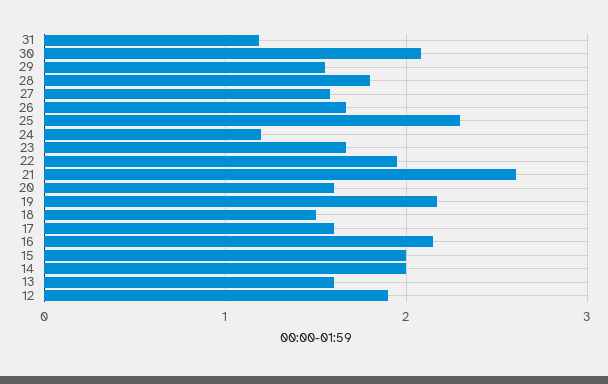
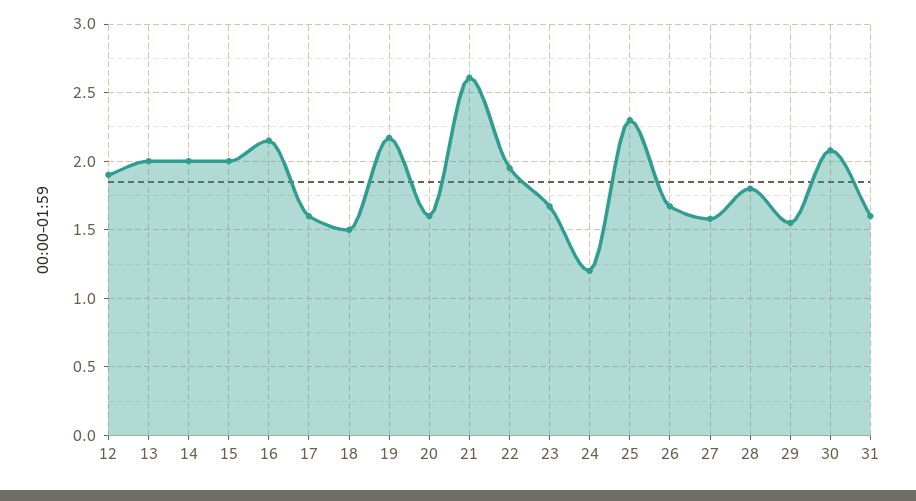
  {
-   "31": 1.2,
+   "31": 1.6,
    "30": 2.1,
    "29": 1.55,
    "28": 1.8,
    "27": 1.6,
    "26": 1.65,
    "25": 2.3,
    "24": 1.2,
    "23": 1.65,
    "22": 1.95,
    "21": 2.6,
    "20": 1.6,
    "19": 2.15,
    "18": 1.5,
    "17": 1.6,
    "16": 2.15,
    "15": 2,
    "14": 2,
-   "13": 1.6,
+   "13": 2,
    "12": 1.9
  }

